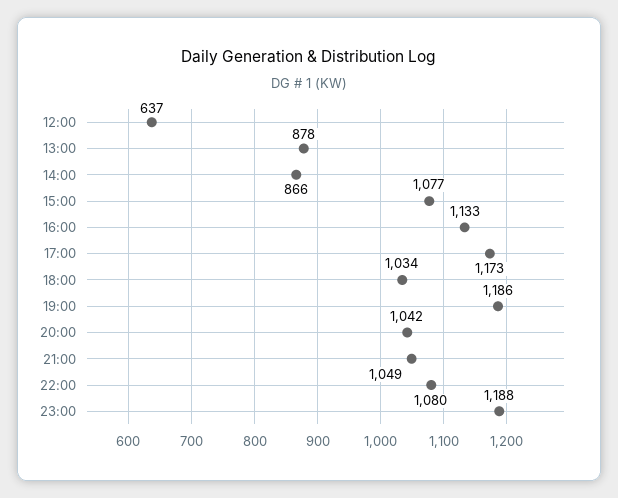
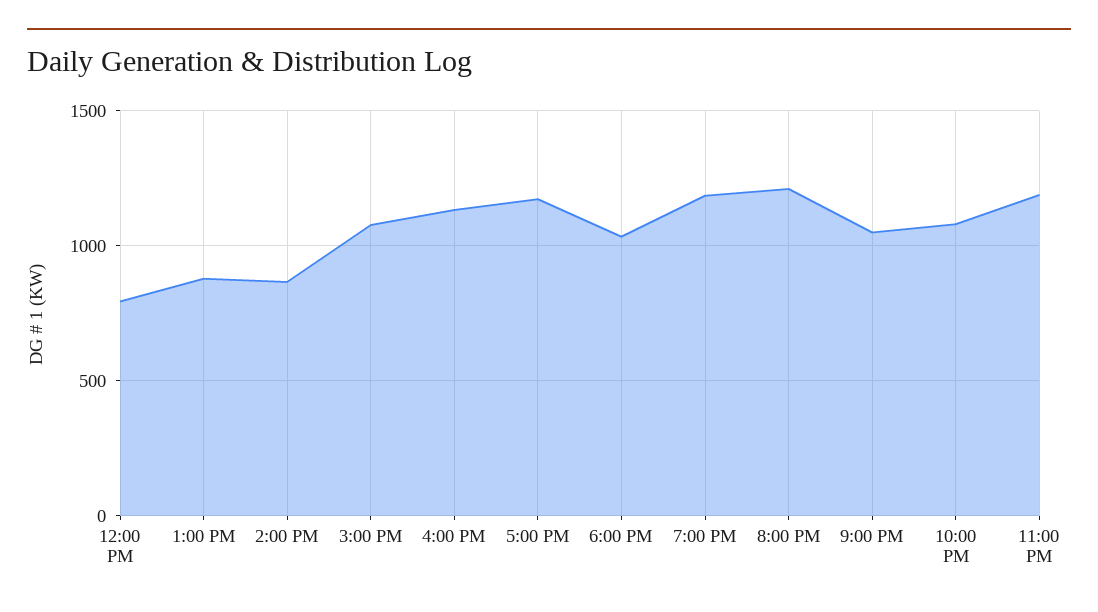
  {
-   "12:00": 637,
+   "12:00": 800,
    "13:00": 878,
    "14:00": 866,
    "15:00": 1077,
    "16:00": 1133,
    "17:00": 1173,
    "18:00": 1034,
    "19:00": 1186,
-   "20:00": 1042,
+   "20:00": 1200,
    "21:00": 1049,
    "22:00": 1080,
    "23:00": 1188
  }

